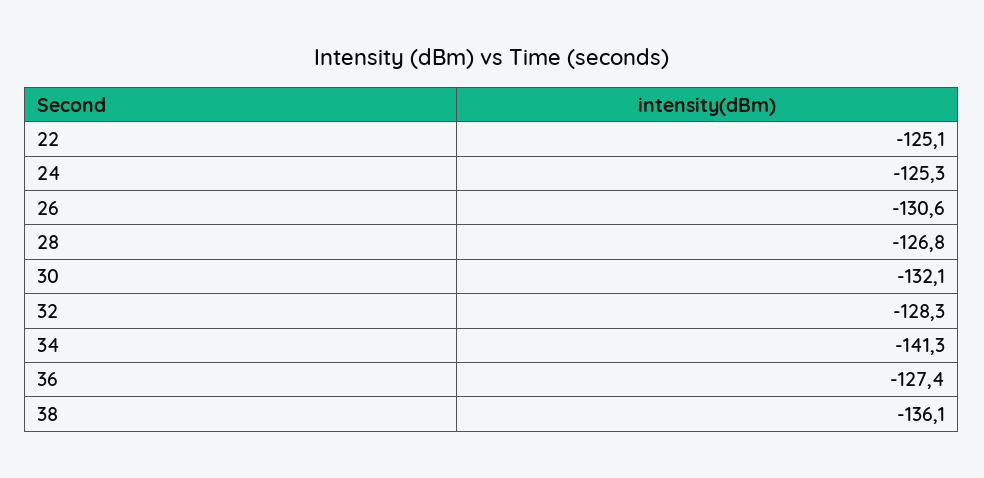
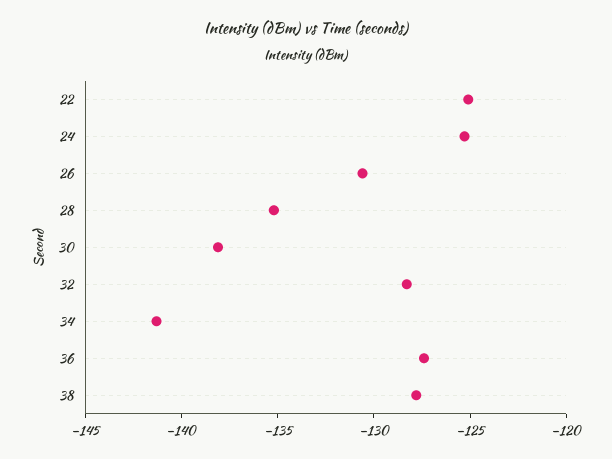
  {
    "22": -125.1,
    "24": -125.3,
    "26": -130.6,
-   "28": -126.8,
+   "28": -135,
-   "30": -132.1,
+   "30": -138,
    "32": -128.3,
    "34": -141.3,
    "36": -127.4,
-   "38": -136.1
+   "38": -128
  }

